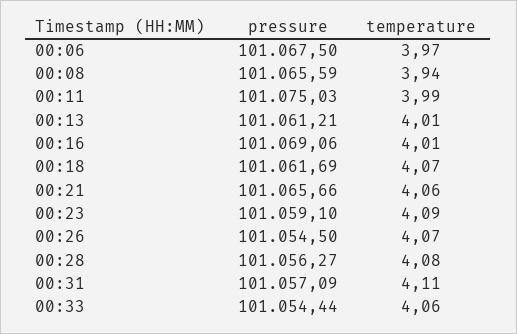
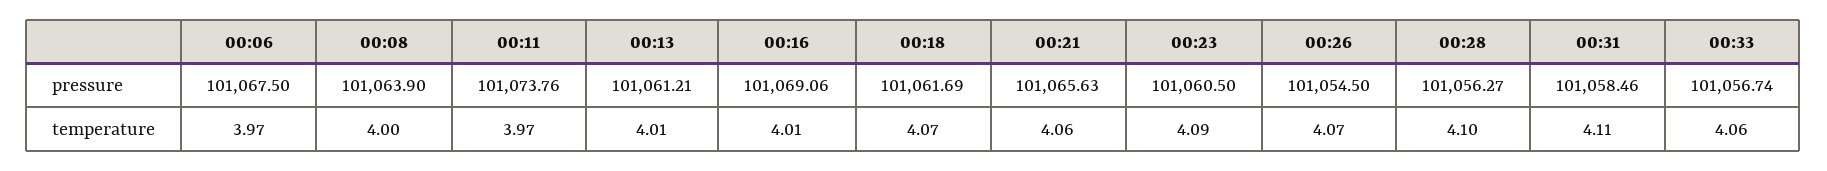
  {
    "pressure": {
      "00:06": 101067.5,
-     "00:08": 101065.59,
+     "00:08": 101063.9,
-     "00:11": 101075.03,
+     "00:11": 101073.76,
      "00:13": 101061.21,
      "00:16": 101069.06,
      "00:18": 101061.69,
-     "00:21": 101065.66,
+     "00:21": 101065.63,
-     "00:23": 101059.1,
+     "00:23": 101060.5,
      "00:26": 101054.5,
      "00:28": 101056.27,
-     "00:31": 101057.09,
+     "00:31": 101058.46,
-     "00:33": 101054.44
+     "00:33": 101056.74
    },
    "temperature": {
      "00:06": 3.97,
-     "00:08": 3.94,
+     "00:08": 4,
-     "00:11": 3.99,
+     "00:11": 3.97,
      "00:13": 4.01,
      "00:16": 4.01,
      "00:18": 4.07,
      "00:21": 4.06,
      "00:23": 4.09,
      "00:26": 4.07,
-     "00:28": 4.08,
+     "00:28": 4.1,
      "00:31": 4.11,
      "00:33": 4.06
    }
  }

